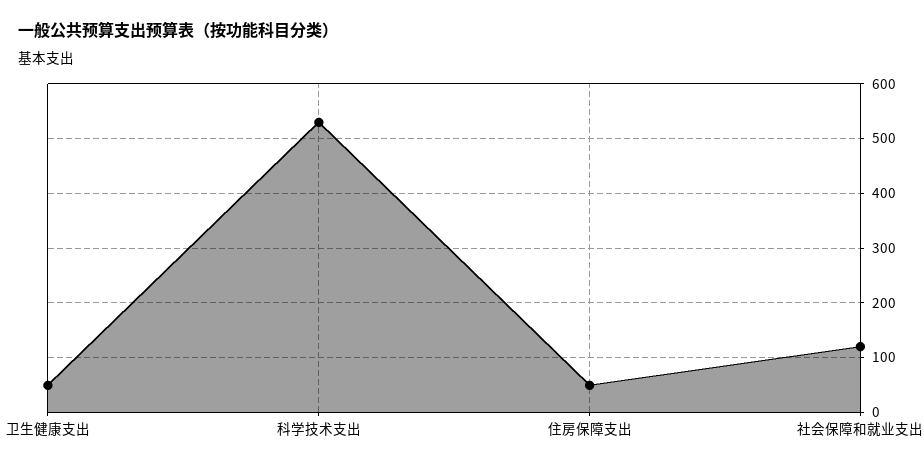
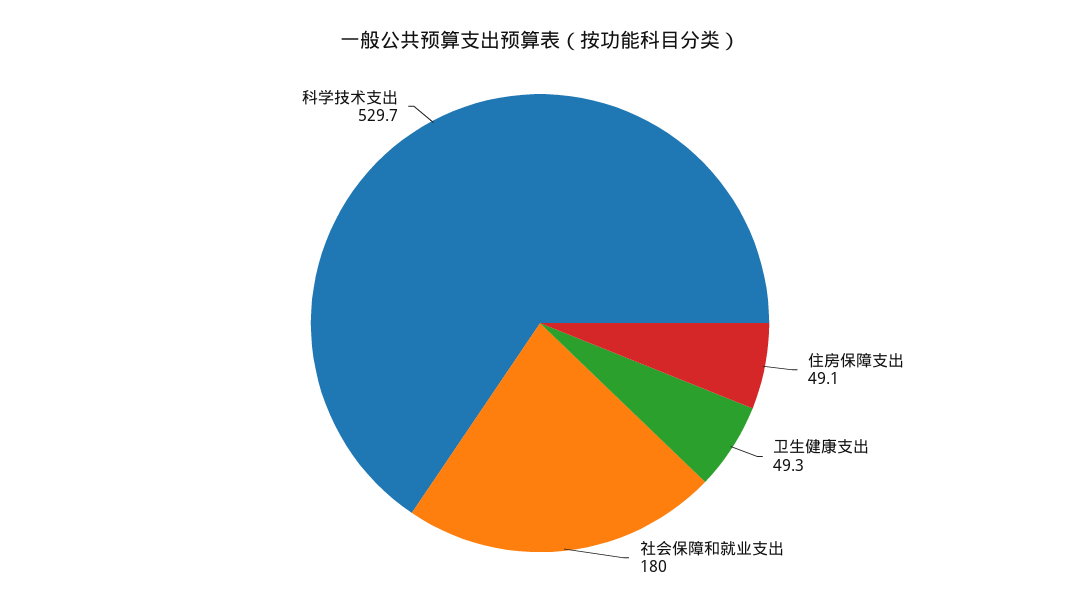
  {
    "卫生健康支出": 49.3,
    "科学技术支出": 529.7,
    "住房保障支出": 49.1,
-   "社会保障和就业支出": 120
+   "社会保障和就业支出": 180
  }

